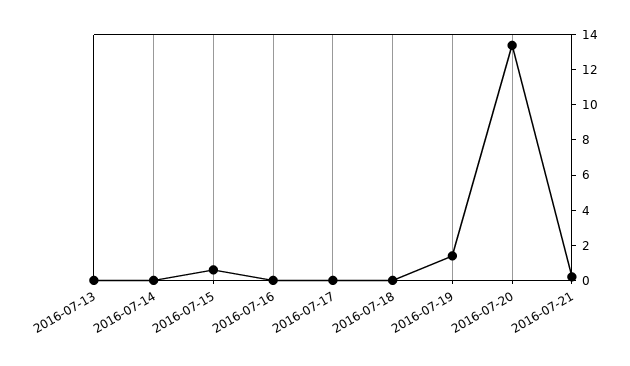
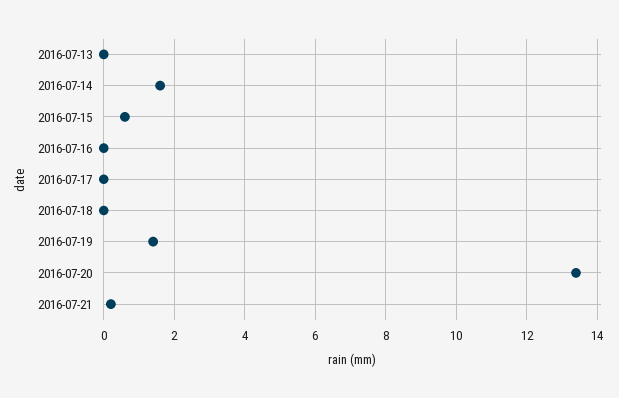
  {
    "2016-07-13": 0,
-   "2016-07-14": 0,
+   "2016-07-14": 1.5,
    "2016-07-15": 0.5,
    "2016-07-16": 0,
    "2016-07-17": 0,
    "2016-07-18": 0,
    "2016-07-19": 1.5,
    "2016-07-20": 13.5,
    "2016-07-21": 0
  }

